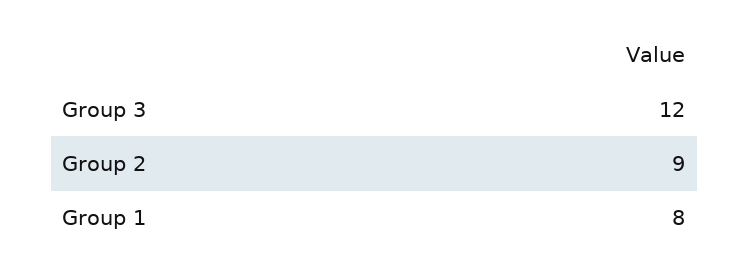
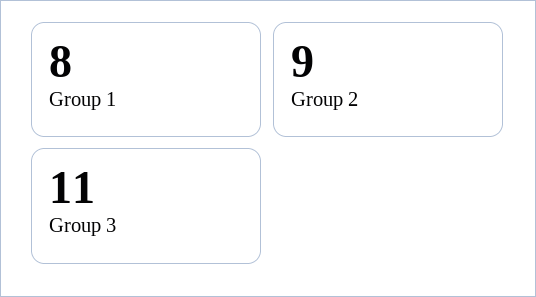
  {
-   "Group 3": 12,
+   "Group 3": 11,
    "Group 2": 9,
    "Group 1": 8
  }

